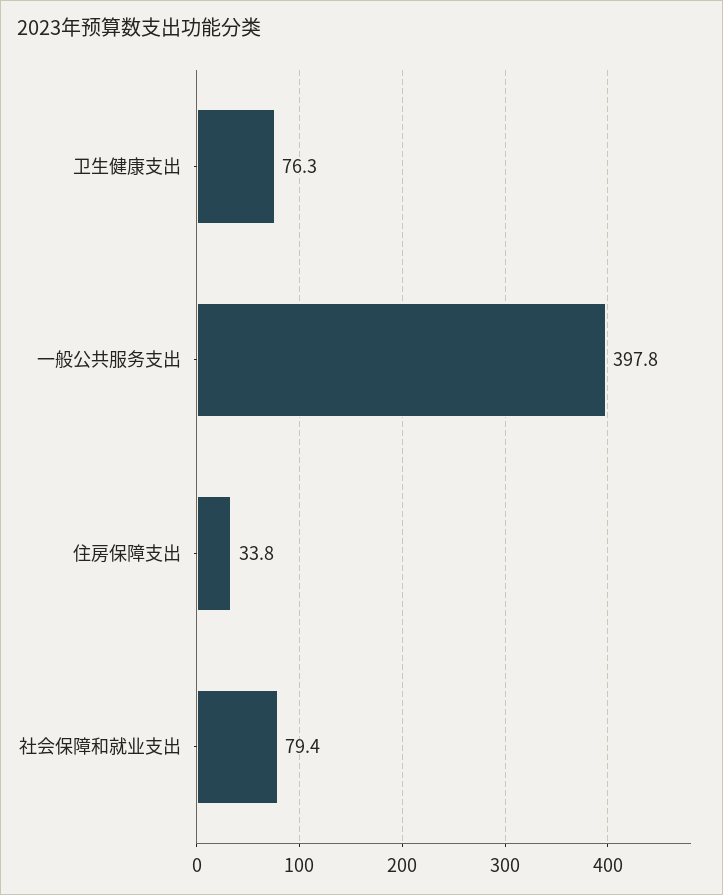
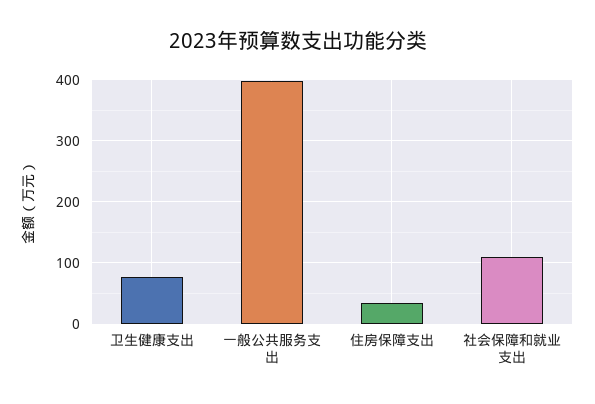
  {
    "卫生健康支出": 76.3,
    "一般公共服务支出": 397.8,
    "住房保障支出": 33.8,
-   "社会保障和就业支出": 79.4
+   "社会保障和就业支出": 110
  }

